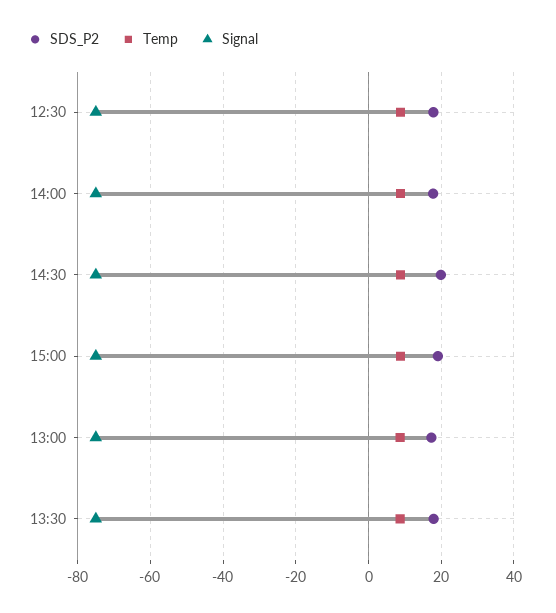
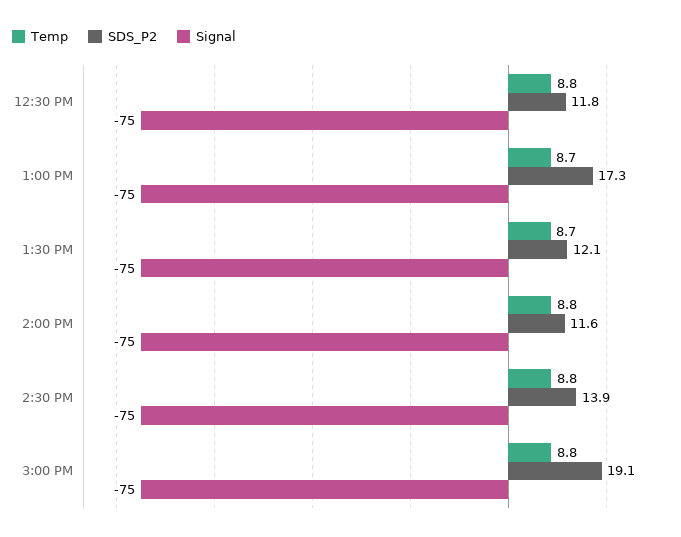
  {
    "SDS_P2": {
-     "12:30": 18,
+     "12:30": 11.8,
-     "14:00": 18,
+     "14:00": 11.6,
-     "14:30": 20,
+     "14:30": 13.9,
      "15:00": 19.1,
      "13:00": 17.3,
-     "13:30": 18
+     "13:30": 12.1
    },
    "Temp": {
      "12:30": 8.8,
      "14:00": 8.8,
      "14:30": 8.8,
      "15:00": 8.8,
      "13:00": 8.7,
      "13:30": 8.7
    },
    "Signal": {
      "12:30": -75,
      "14:00": -75,
      "14:30": -75,
      "15:00": -75,
      "13:00": -75,
      "13:30": -75
    }
  }

